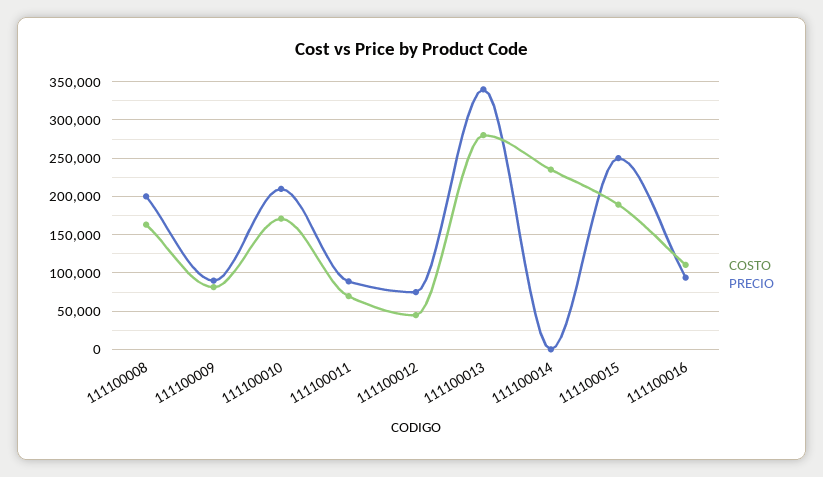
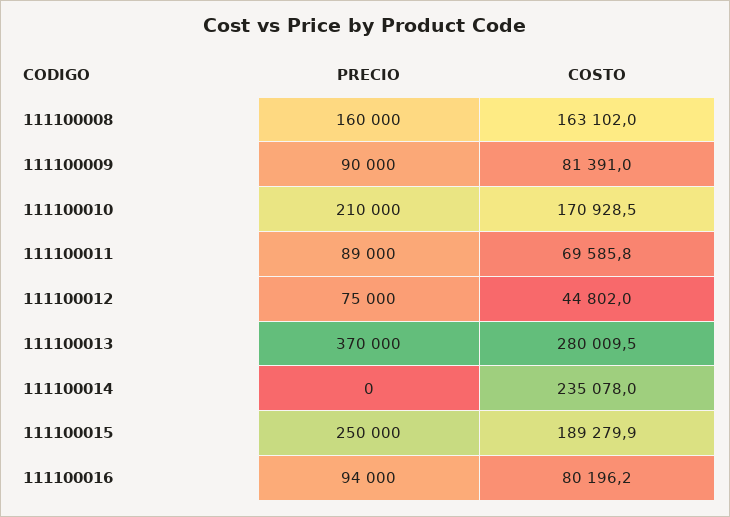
  {
    "COSTO": {
      "111100008": 163102,
      "111100009": 81391,
      "111100010": 170928.5,
      "111100011": 69585.8,
      "111100012": 44802,
      "111100013": 280009.5,
      "111100014": 235078,
      "111100015": 189279.9,
-     "111100016": 110000
+     "111100016": 80196.2
    },
    "PRECIO": {
-     "111100008": 200000,
+     "111100008": 160000,
      "111100009": 90000,
      "111100010": 210000,
      "111100011": 89000,
      "111100012": 75000,
-     "111100013": 340000,
+     "111100013": 370000,
      "111100014": 0,
      "111100015": 250000,
      "111100016": 94000
    }
  }

